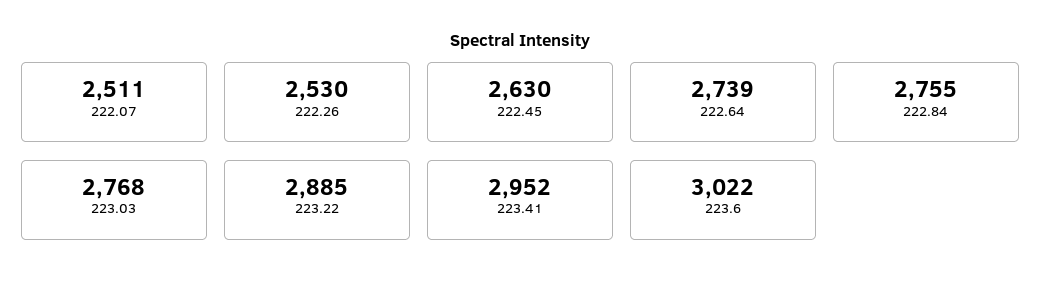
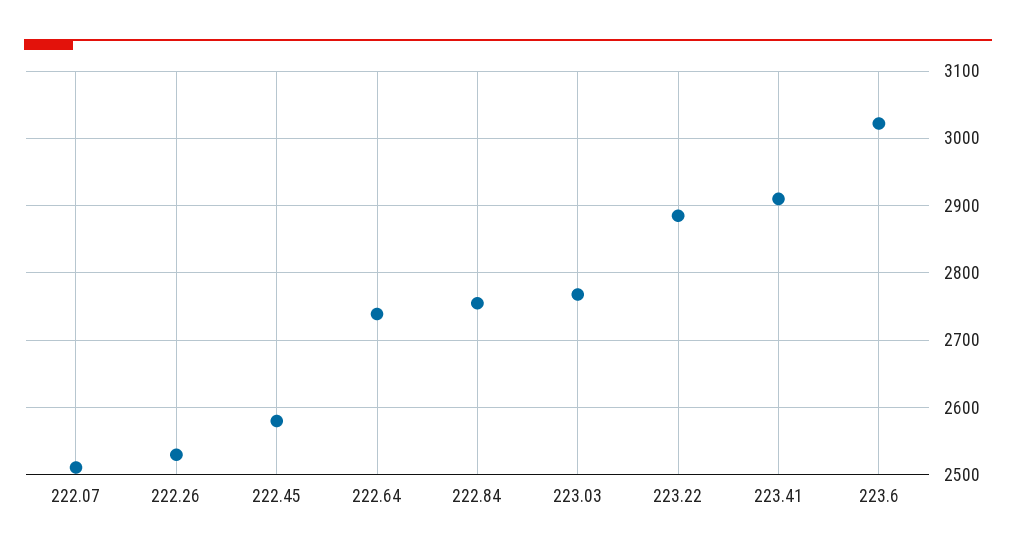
  {
    "222.07": 2511,
    "222.26": 2530,
-   "222.45": 2630,
+   "222.45": 2580,
    "222.64": 2739,
    "222.84": 2755,
    "223.03": 2768,
    "223.22": 2885,
-   "223.41": 2952,
+   "223.41": 2910,
    "223.6": 3022
  }

